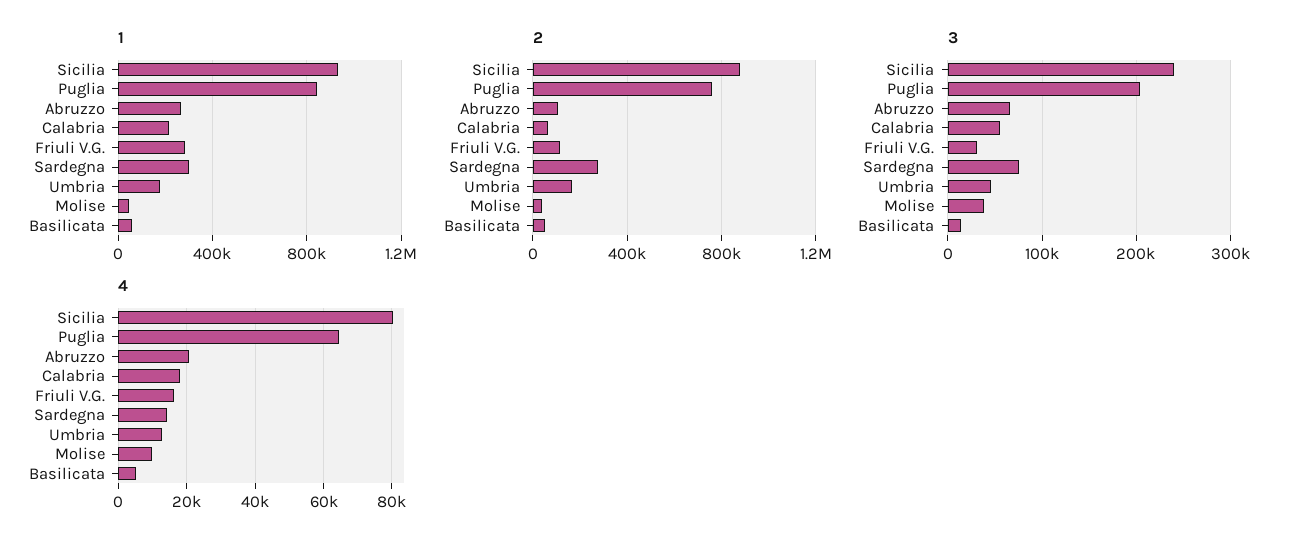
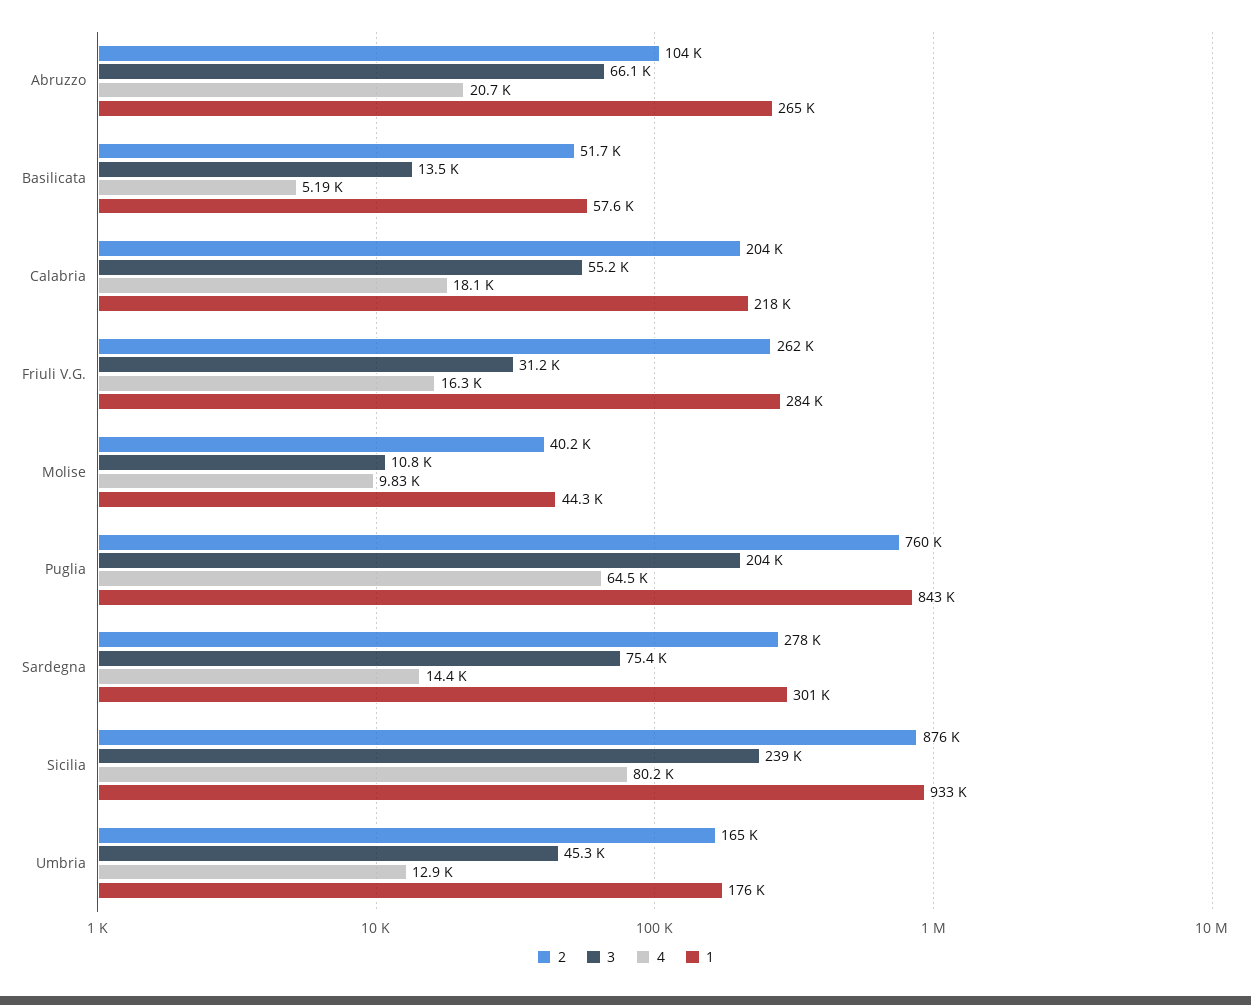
  {
    "1": {
      "Sicilia": 933000,
      "Puglia": 843000,
      "Abruzzo": 265000,
      "Calabria": 218000,
      "Friuli V.G.": 284000,
      "Sardegna": 301000,
      "Umbria": 176000,
      "Molise": 44300,
      "Basilicata": 57600
    },
    "2": {
      "Sicilia": 876000,
      "Puglia": 760000,
      "Abruzzo": 104000,
-     "Calabria": 50000,
+     "Calabria": 204000,
-     "Friuli V.G.": 100000,
+     "Friuli V.G.": 262000,
      "Sardegna": 278000,
      "Umbria": 165000,
      "Molise": 40200,
      "Basilicata": 51700
    },
    "3": {
      "Sicilia": 239000,
      "Puglia": 204000,
      "Abruzzo": 66100,
      "Calabria": 55200,
      "Friuli V.G.": 31200,
      "Sardegna": 75400,
      "Umbria": 45300,
-     "Molise": 40000,
+     "Molise": 10800,
      "Basilicata": 13500
    },
    "4": {
      "Sicilia": 80200,
      "Puglia": 64500,
      "Abruzzo": 20700,
      "Calabria": 18100,
      "Friuli V.G.": 16300,
      "Sardegna": 14400,
      "Umbria": 12900,
      "Molise": 9830,
      "Basilicata": 5190
    }
  }

